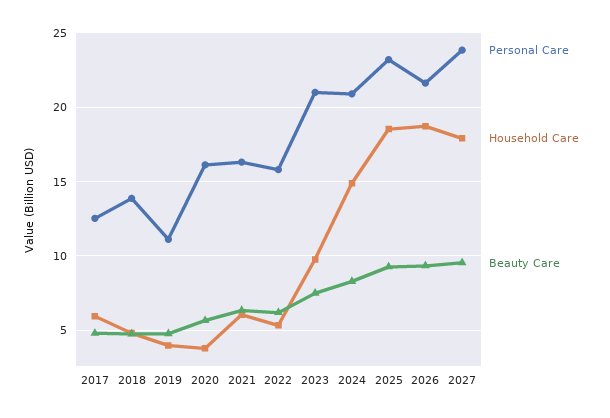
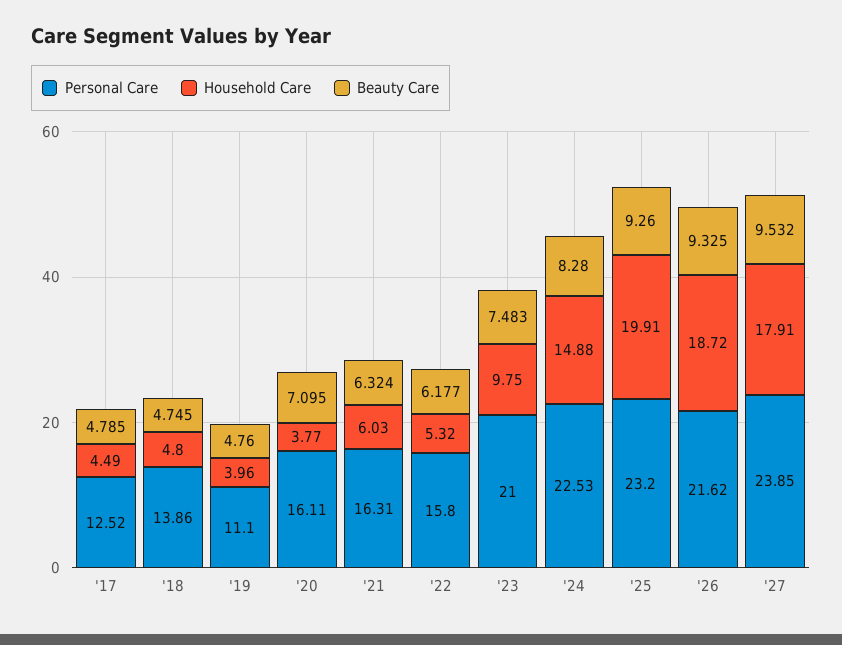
  {
    "Personal Care": {
      "2017": 12.52,
      "2018": 13.86,
      "2019": 11.1,
      "2020": 16.11,
      "2021": 16.31,
      "2022": 15.8,
      "2023": 21,
-     "2024": 21,
+     "2024": 22.53,
      "2025": 23.2,
      "2026": 21.62,
      "2027": 23.85
    },
    "Household Care": {
-     "2017": 6,
+     "2017": 4.49,
      "2018": 4.8,
      "2019": 3.96,
      "2020": 3.77,
      "2021": 6.03,
      "2022": 5.32,
      "2023": 9.75,
      "2024": 14.88,
-     "2025": 18.5,
+     "2025": 19.91,
      "2026": 18.72,
      "2027": 17.91
    },
    "Beauty Care": {
      "2017": 4.785,
      "2018": 4.745,
      "2019": 4.76,
-     "2020": 5.5,
+     "2020": 7.095,
      "2021": 6.324,
      "2022": 6.177,
      "2023": 7.483,
      "2024": 8.28,
      "2025": 9.26,
      "2026": 9.325,
      "2027": 9.532
    }
  }

